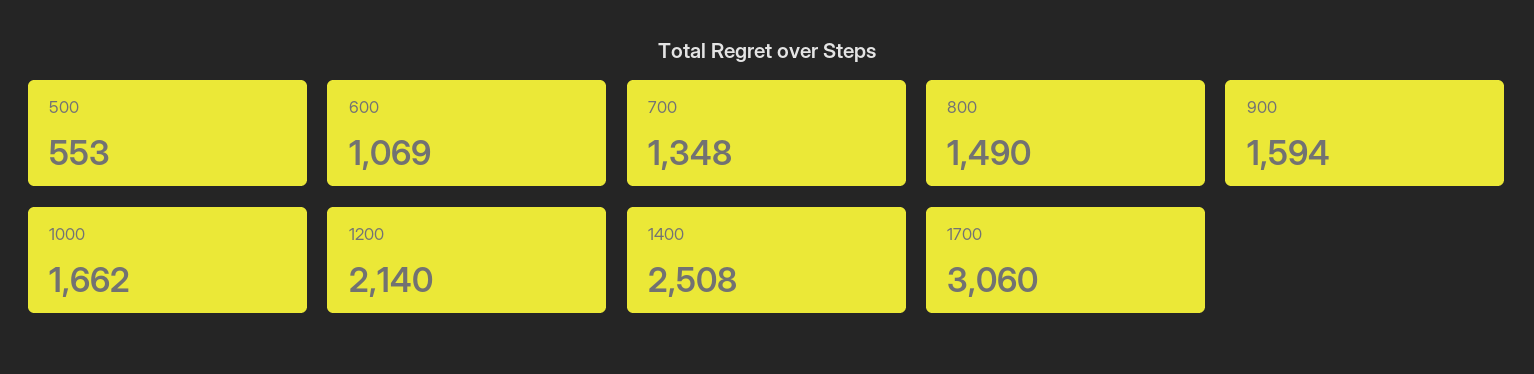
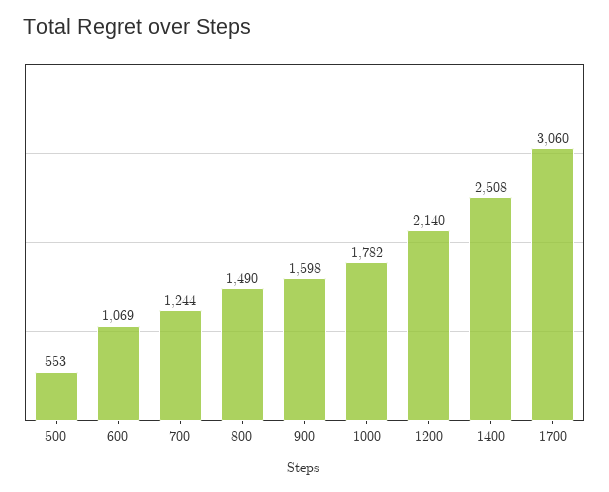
  {
    "500": 553,
    "600": 1069,
-   "700": 1348,
+   "700": 1244,
    "800": 1490,
-   "900": 1594,
+   "900": 1598,
-   "1000": 1662,
+   "1000": 1782,
    "1200": 2140,
    "1400": 2508,
    "1700": 3060
  }

